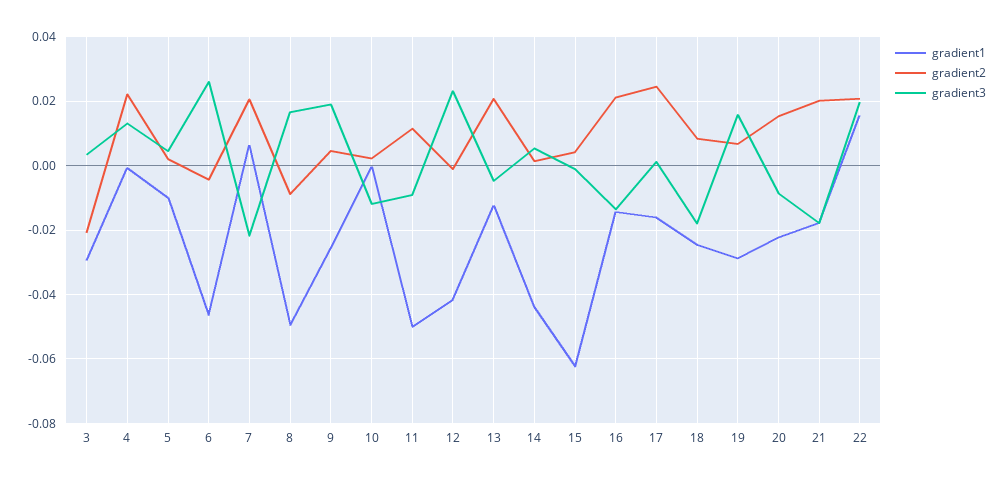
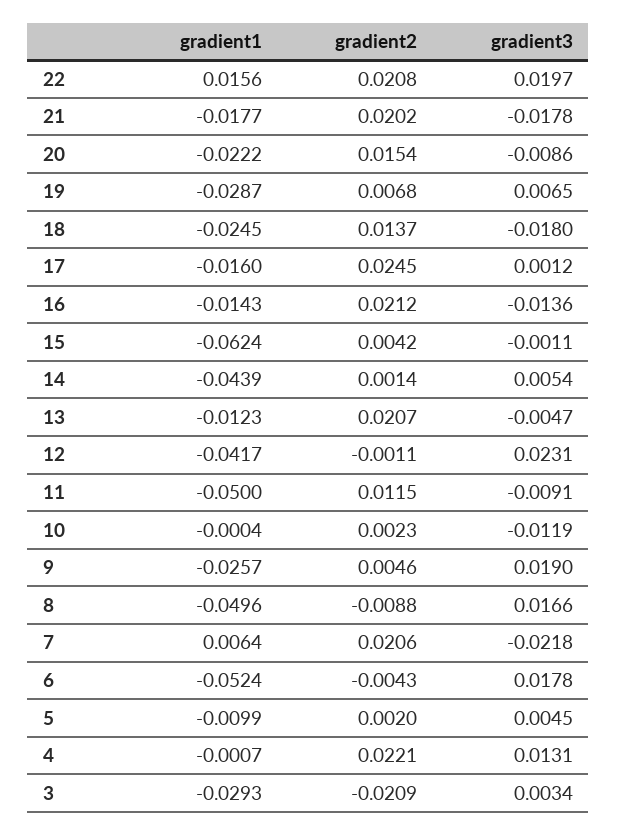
  {
    "gradient1": {
      "3": -0.0293,
      "4": -0.0007,
      "5": -0.0099,
-     "6": -0.046,
+     "6": -0.0524,
      "7": 0.0064,
      "8": -0.0496,
      "9": -0.0257,
      "10": -0.0004,
      "11": -0.05,
      "12": -0.0417,
      "13": -0.0123,
      "14": -0.0439,
      "15": -0.0624,
      "16": -0.0143,
      "17": -0.016,
      "18": -0.0245,
      "19": -0.0287,
      "20": -0.0222,
      "21": -0.0177,
      "22": 0.0156
    },
    "gradient2": {
      "3": -0.0209,
      "4": 0.0221,
      "5": 0.002,
      "6": -0.0043,
      "7": 0.0206,
      "8": -0.0088,
      "9": 0.0046,
      "10": 0.0023,
      "11": 0.0115,
      "12": -0.0011,
      "13": 0.0207,
      "14": 0.0014,
      "15": 0.0042,
      "16": 0.0212,
      "17": 0.0245,
-     "18": 0.008,
+     "18": 0.0137,
      "19": 0.0068,
      "20": 0.0154,
      "21": 0.0202,
      "22": 0.0208
    },
    "gradient3": {
      "3": 0.0034,
      "4": 0.0131,
      "5": 0.0045,
-     "6": 0.026,
+     "6": 0.0178,
      "7": -0.0218,
      "8": 0.0166,
      "9": 0.019,
      "10": -0.0119,
      "11": -0.0091,
      "12": 0.0231,
      "13": -0.0047,
      "14": 0.0054,
      "15": -0.0011,
      "16": -0.0136,
      "17": 0.0012,
      "18": -0.018,
-     "19": 0.016,
+     "19": 0.0065,
      "20": -0.0086,
      "21": -0.0178,
      "22": 0.0197
    }
  }

